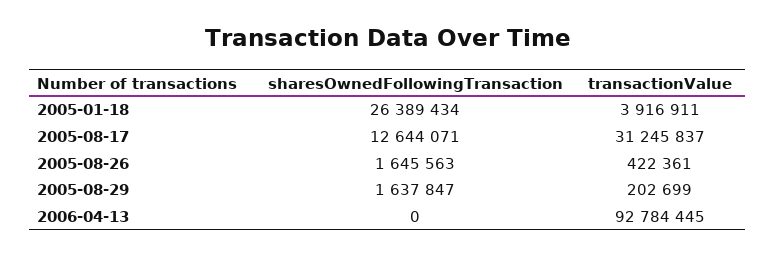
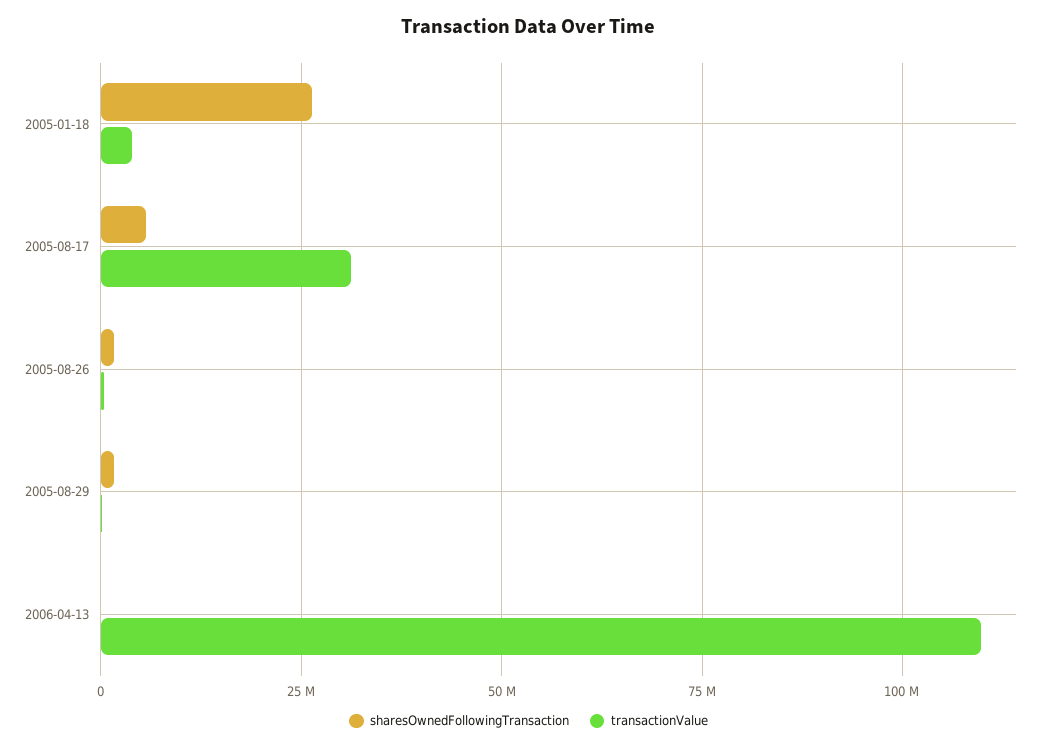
  {
    "sharesOwnedFollowingTransaction": {
      "2005-01-18": 26389434,
-     "2005-08-17": 12644071,
+     "2005-08-17": 5000000,
      "2005-08-26": 1645563,
      "2005-08-29": 1637847,
      "2006-04-13": 0
    },
    "transactionValue": {
      "2005-01-18": 3916911,
      "2005-08-17": 31245837,
      "2005-08-26": 422361,
      "2005-08-29": 202699,
-     "2006-04-13": 92784445
+     "2006-04-13": 110000000
    }
  }

